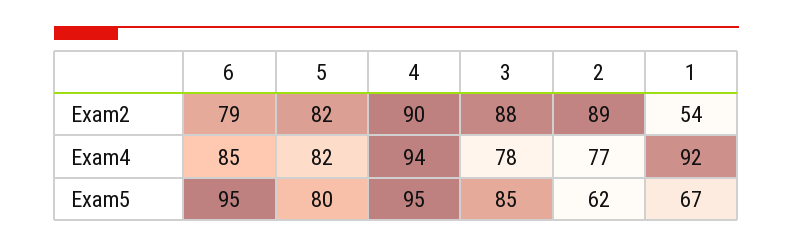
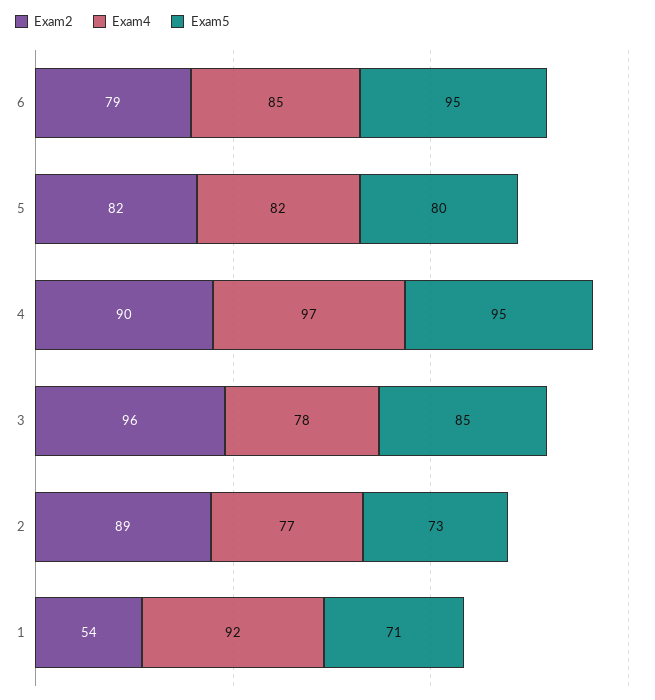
  {
    "Exam2": {
      "6": 79,
      "5": 82,
      "4": 90,
-     "3": 88,
+     "3": 96,
      "2": 89,
      "1": 54
    },
    "Exam4": {
      "6": 85,
      "5": 82,
-     "4": 94,
+     "4": 97,
      "3": 78,
      "2": 77,
      "1": 92
    },
    "Exam5": {
      "6": 95,
      "5": 80,
      "4": 95,
      "3": 85,
-     "2": 62,
+     "2": 73,
-     "1": 67
+     "1": 71
    }
  }

